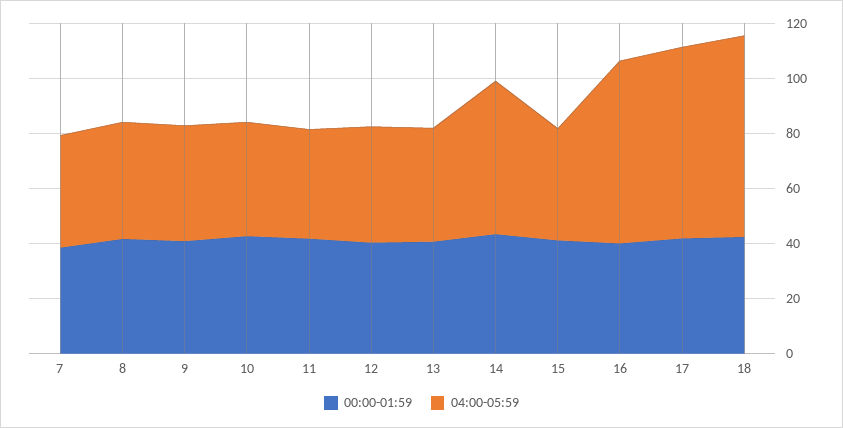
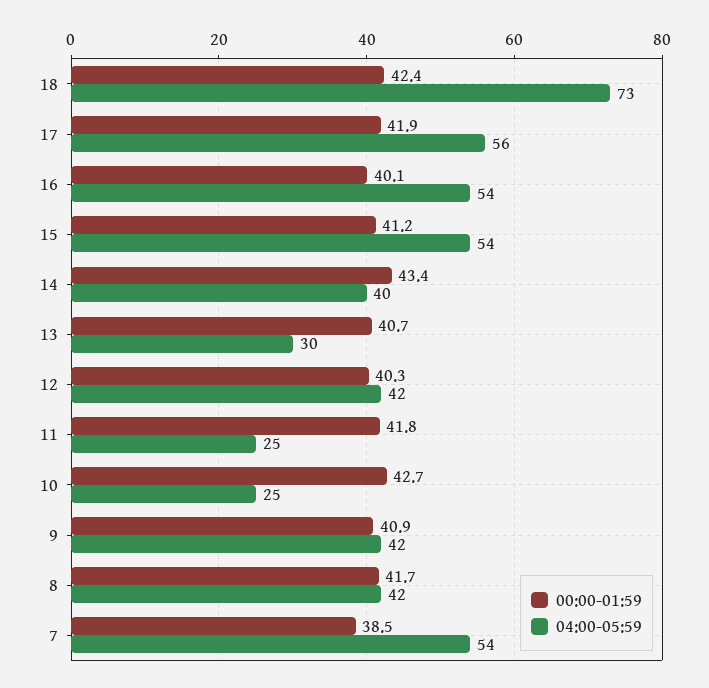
  {
    "00:00-01:59": {
      "7": 38.5,
      "8": 41.7,
      "9": 40.9,
      "10": 42.7,
      "11": 41.8,
      "12": 40.3,
      "13": 40.7,
      "14": 43.4,
      "15": 41.2,
      "16": 40.1,
      "17": 41.9,
      "18": 42.4
    },
    "04:00-05:59": {
-     "7": 40,
+     "7": 54,
      "8": 42,
      "9": 42,
-     "10": 40,
+     "10": 25,
-     "11": 40,
+     "11": 25,
      "12": 42,
-     "13": 40,
+     "13": 30,
-     "14": 55,
+     "14": 40,
-     "15": 40,
+     "15": 54,
-     "16": 65,
+     "16": 54,
-     "17": 70,
+     "17": 56,
      "18": 73
    }
  }

